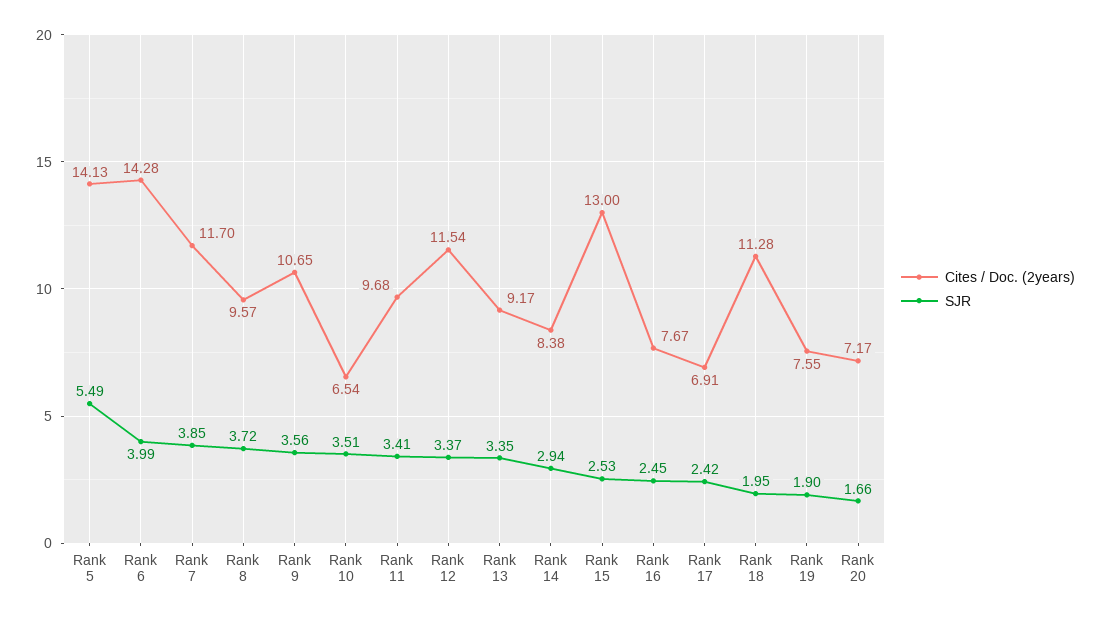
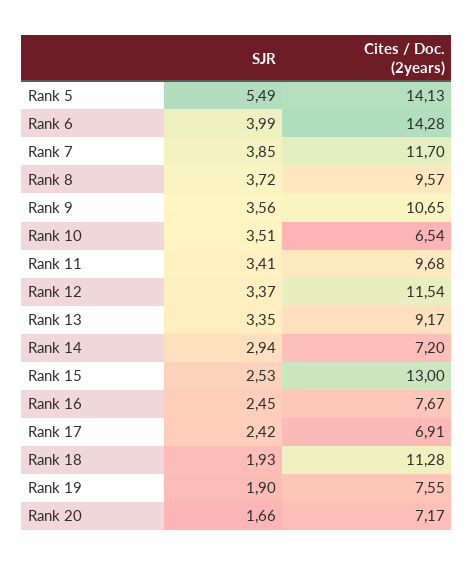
  {
    "Cites / Doc. (2years)": {
      "Rank 5": 14.13,
      "Rank 6": 14.28,
      "Rank 7": 11.7,
      "Rank 8": 9.57,
      "Rank 9": 10.65,
      "Rank 10": 6.54,
      "Rank 11": 9.68,
      "Rank 12": 11.54,
      "Rank 13": 9.17,
-     "Rank 14": 8.38,
+     "Rank 14": 7.2,
      "Rank 15": 13,
      "Rank 16": 7.67,
      "Rank 17": 6.91,
      "Rank 18": 11.28,
      "Rank 19": 7.55,
      "Rank 20": 7.17
    },
    "SJR": {
      "Rank 5": 5.49,
      "Rank 6": 3.99,
      "Rank 7": 3.85,
      "Rank 8": 3.72,
      "Rank 9": 3.56,
      "Rank 10": 3.51,
      "Rank 11": 3.41,
      "Rank 12": 3.37,
      "Rank 13": 3.35,
      "Rank 14": 2.94,
      "Rank 15": 2.53,
      "Rank 16": 2.45,
      "Rank 17": 2.42,
-     "Rank 18": 1.95,
+     "Rank 18": 1.93,
      "Rank 19": 1.9,
      "Rank 20": 1.66
    }
  }

